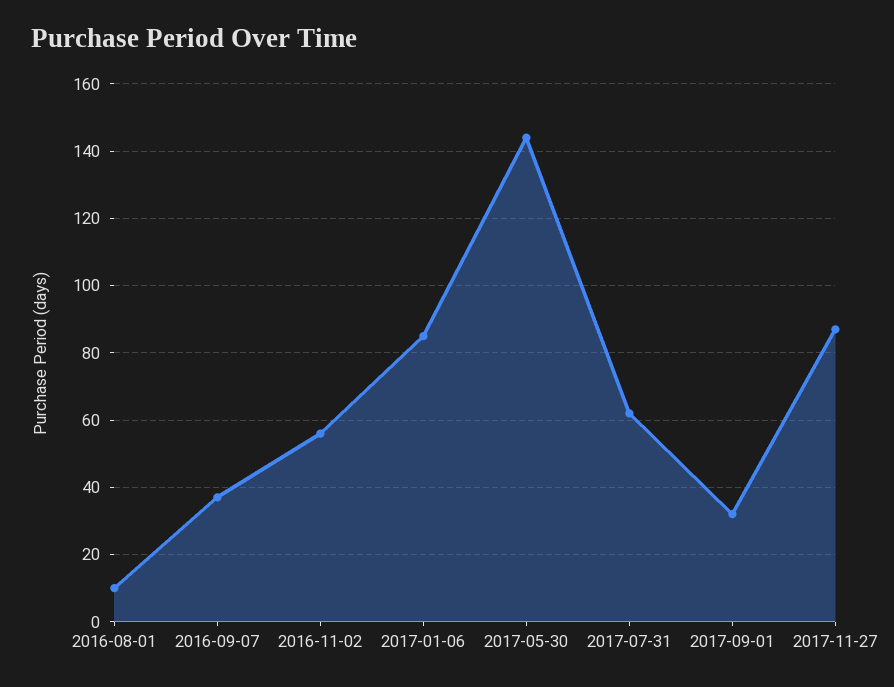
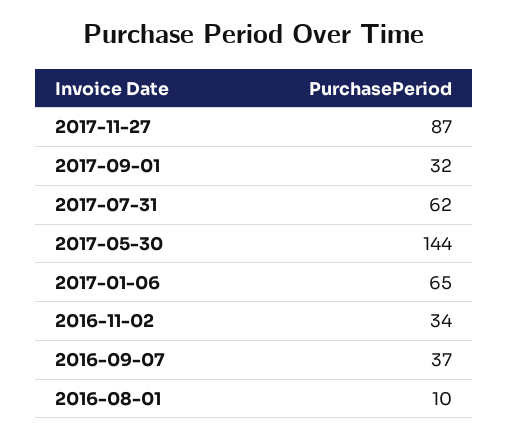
  {
    "2016-08-01": 10,
    "2016-09-07": 37,
-   "2016-11-02": 55,
+   "2016-11-02": 34,
-   "2017-01-06": 85,
+   "2017-01-06": 65,
    "2017-05-30": 144,
    "2017-07-31": 62,
    "2017-09-01": 32,
    "2017-11-27": 87
  }

